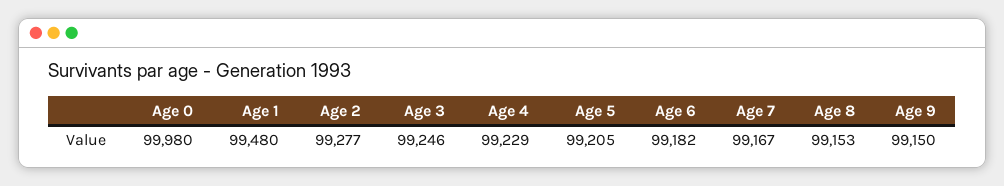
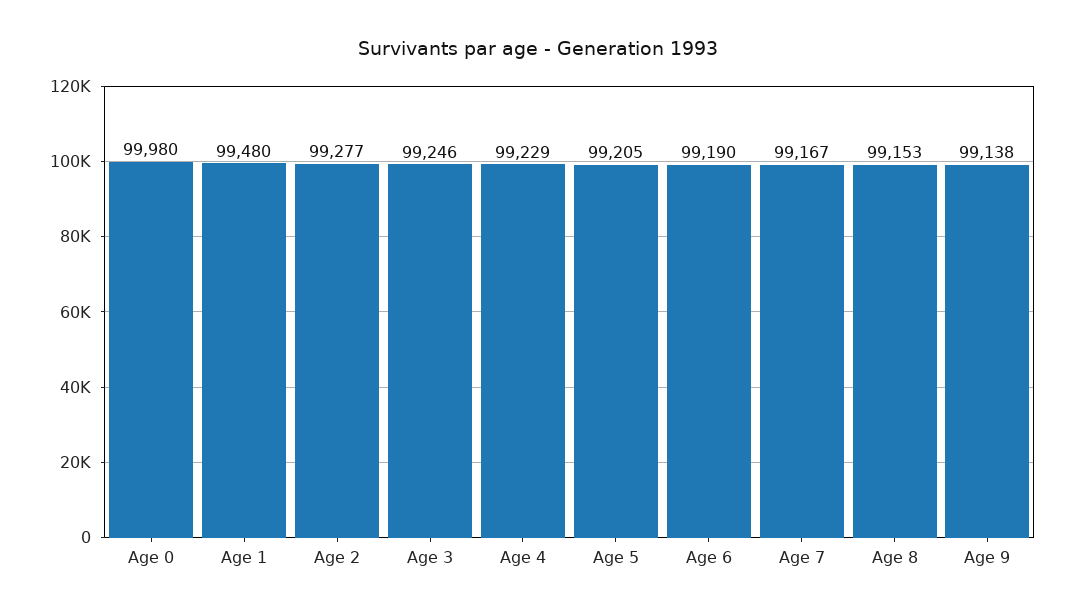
  {
    "Age 0": 99980,
    "Age 1": 99480,
    "Age 2": 99277,
    "Age 3": 99246,
    "Age 4": 99229,
    "Age 5": 99205,
-   "Age 6": 99182,
+   "Age 6": 99190,
    "Age 7": 99167,
    "Age 8": 99153,
-   "Age 9": 99150
+   "Age 9": 99138
  }

